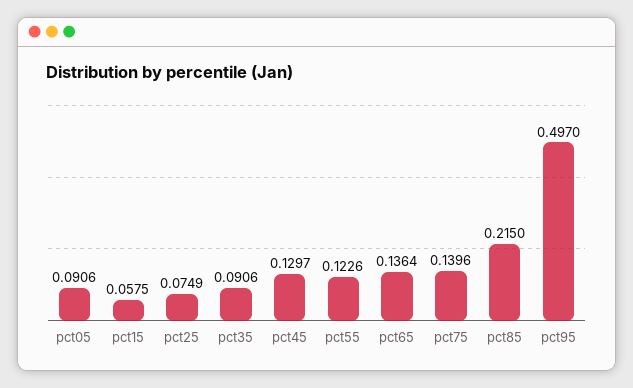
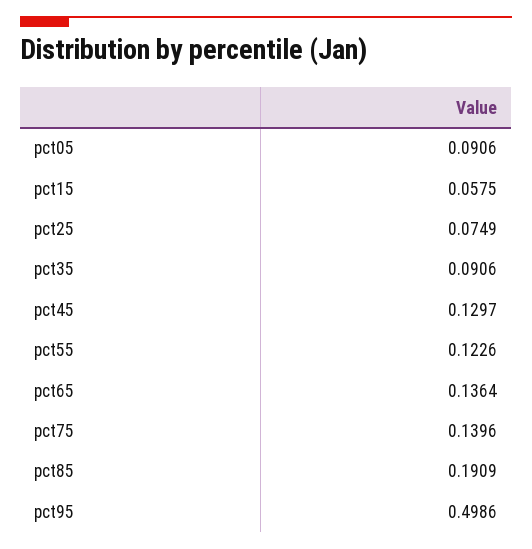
  {
    "pct05": 0.0906,
    "pct15": 0.0575,
    "pct25": 0.0749,
    "pct35": 0.0906,
    "pct45": 0.1297,
    "pct55": 0.1226,
    "pct65": 0.1364,
    "pct75": 0.1396,
-   "pct85": 0.215,
+   "pct85": 0.1909,
-   "pct95": 0.497
+   "pct95": 0.4986
  }

